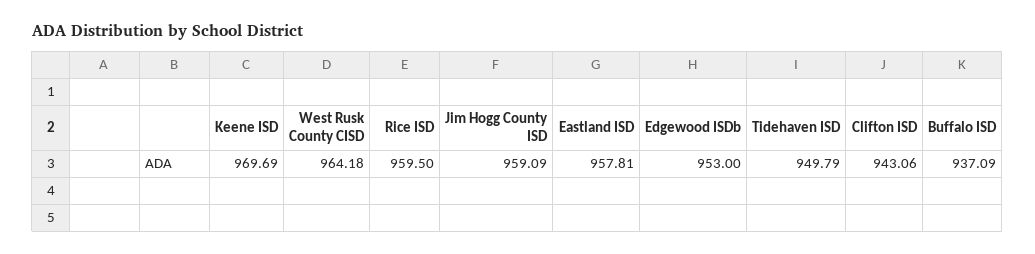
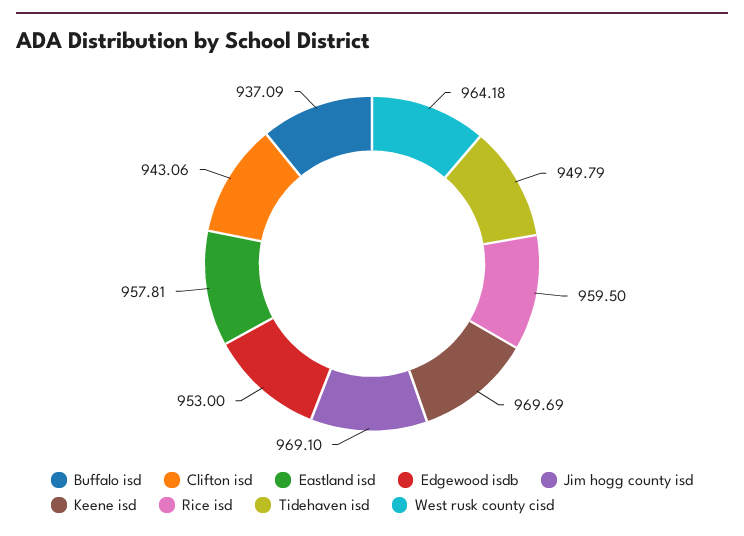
  {
    "Keene ISD": 969.69,
    "West Rusk County CISD": 964.18,
    "Rice ISD": 959.5,
-   "Jim Hogg County ISD": 959.09,
+   "Jim Hogg County ISD": 969.1,
    "Eastland ISD": 957.81,
    "Edgewood ISDb": 953,
    "Tidehaven ISD": 949.79,
    "Clifton ISD": 943.06,
    "Buffalo ISD": 937.09
  }

